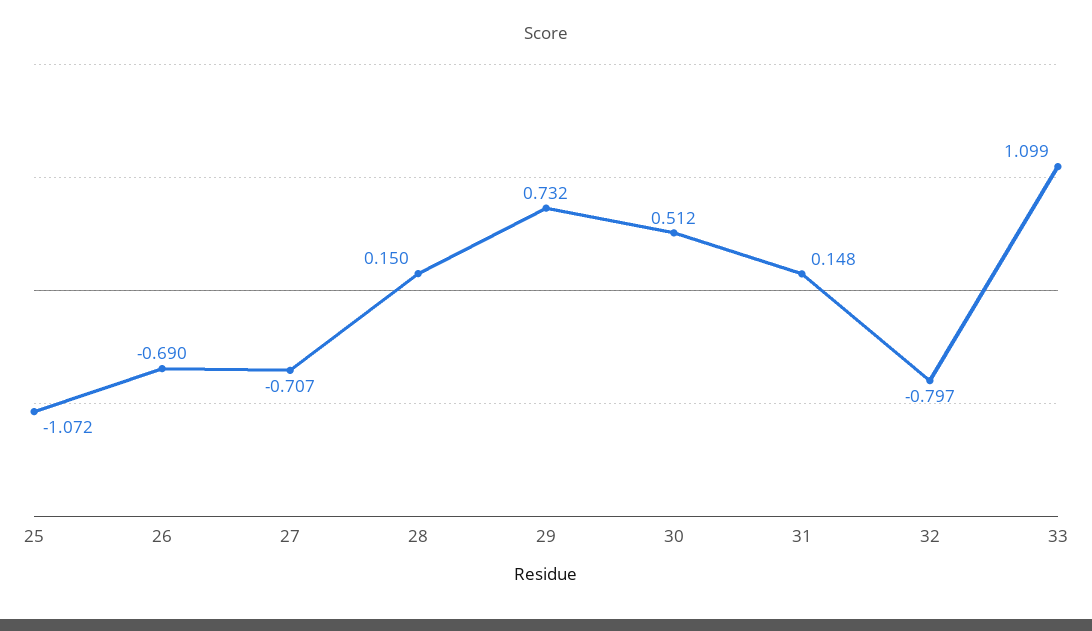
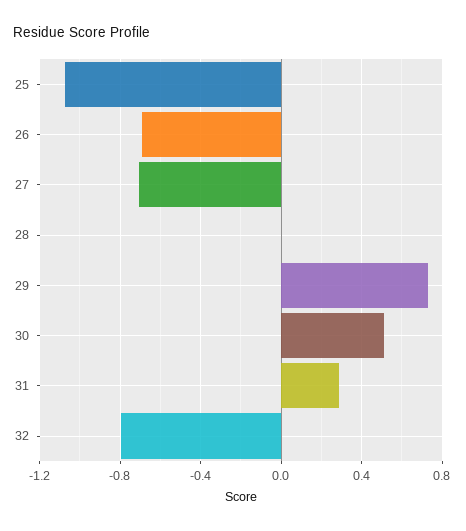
  {
    "25": -1.072,
    "26": -0.69,
    "27": -0.707,
-   "28": 0.15,
+   "28": 0,
    "29": 0.732,
    "30": 0.512,
-   "31": 0.148,
+   "31": 0.3,
-   "32": -0.797,
+   "32": -0.797
-   "33": 1.099
  }

